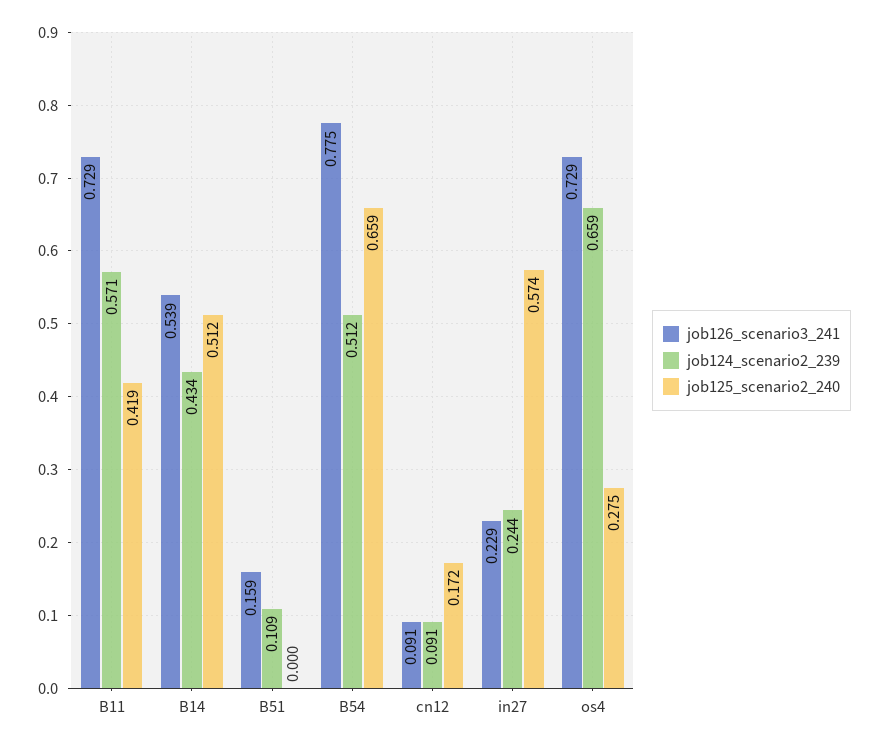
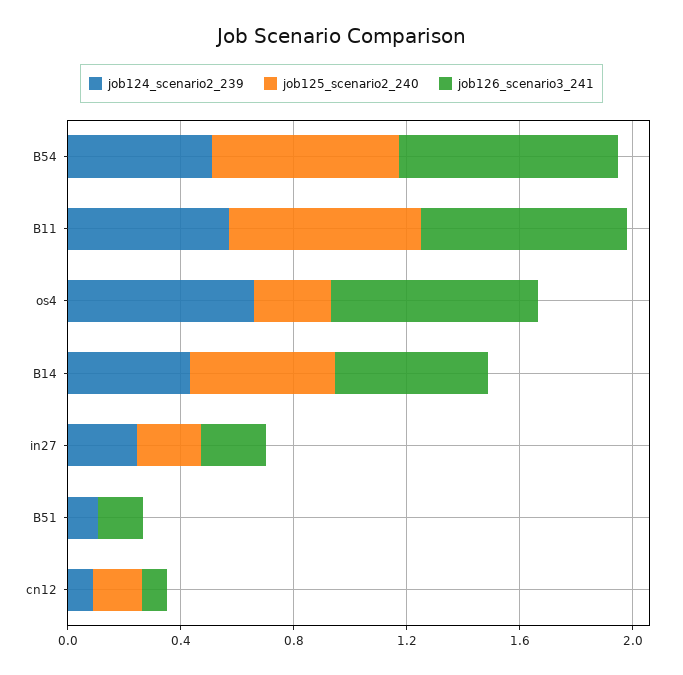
  {
    "job126_scenario3_241": {
      "B11": 0.729,
      "B14": 0.539,
      "B51": 0.159,
      "B54": 0.775,
      "cn12": 0.091,
      "in27": 0.229,
      "os4": 0.729
    },
    "job124_scenario2_239": {
      "B11": 0.571,
      "B14": 0.434,
      "B51": 0.109,
      "B54": 0.512,
      "cn12": 0.091,
      "in27": 0.244,
      "os4": 0.659
    },
    "job125_scenario2_240": {
-     "B11": 0.419,
+     "B11": 0.7,
      "B14": 0.512,
      "B51": 0,
      "B54": 0.659,
      "cn12": 0.172,
-     "in27": 0.574,
+     "in27": 0.2,
      "os4": 0.275
    }
  }

